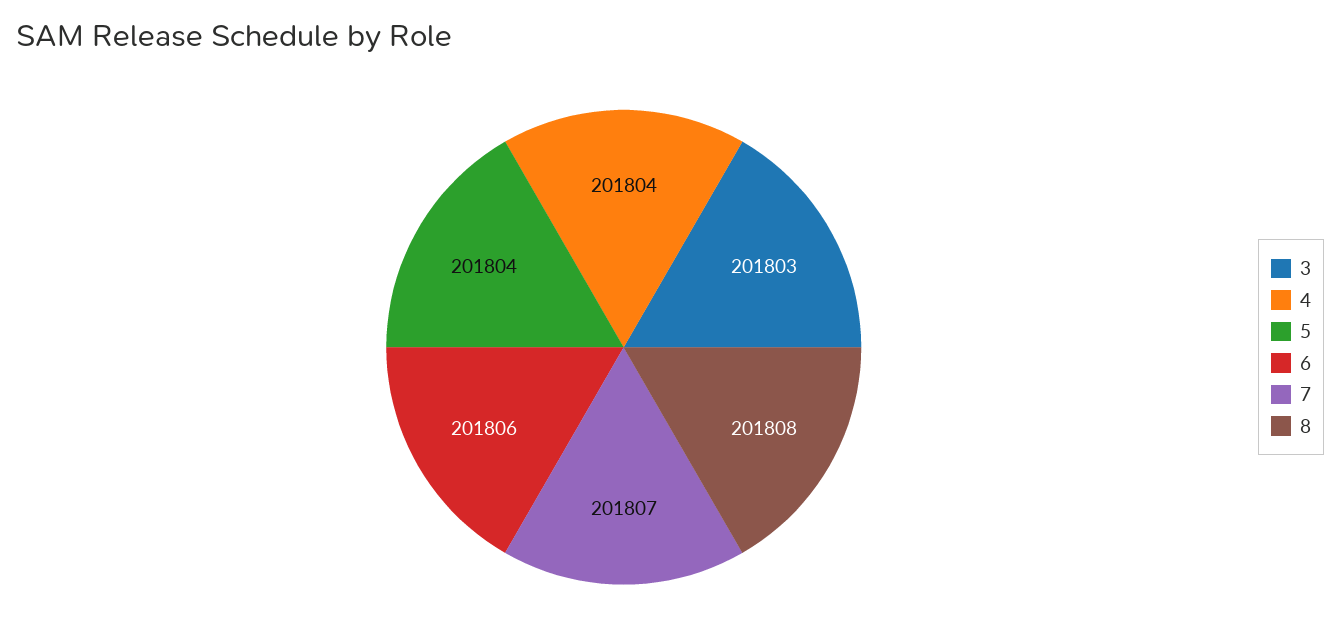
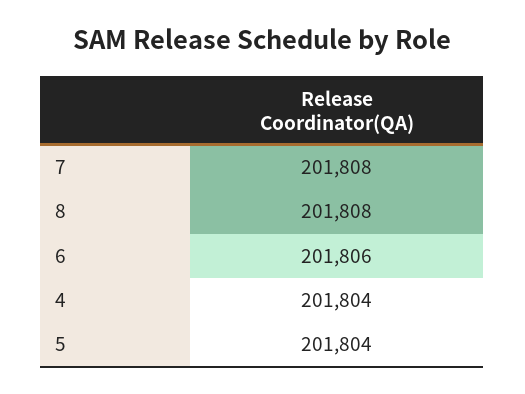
  {
-   "3": 201803,
    "4": 201804,
    "5": 201804,
    "6": 201806,
-   "7": 201807,
+   "7": 201808,
    "8": 201808
  }

